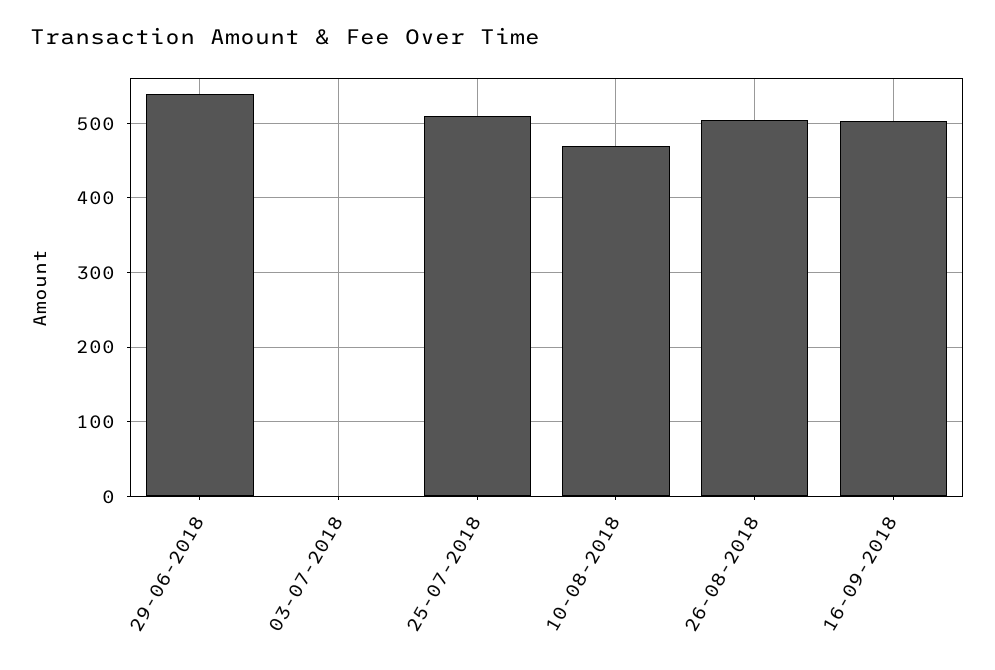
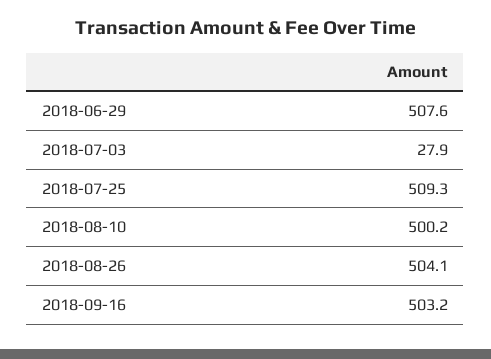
  {
-   "29-06-2018": 540,
+   "29-06-2018": 507.6,
-   "03-07-2018": 0,
+   "03-07-2018": 27.9,
    "25-07-2018": 509.3,
-   "10-08-2018": 470,
+   "10-08-2018": 500.2,
    "26-08-2018": 504.1,
    "16-09-2018": 503.2
  }

